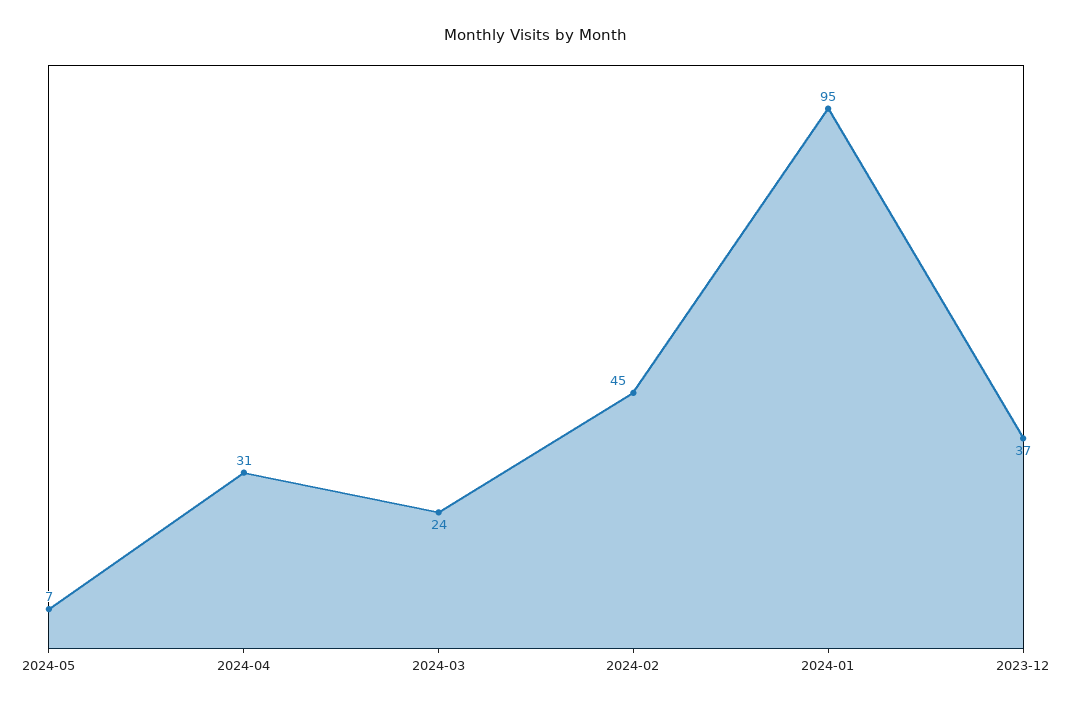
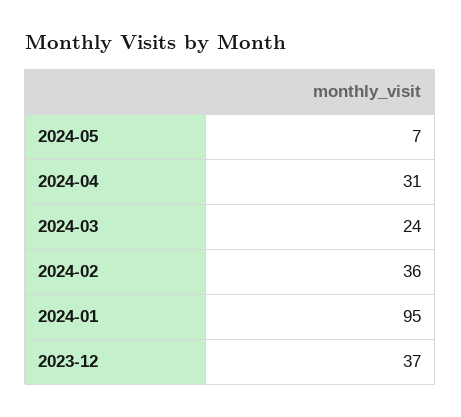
  {
    "2024-05": 7,
    "2024-04": 31,
    "2024-03": 24,
-   "2024-02": 45,
+   "2024-02": 36,
    "2024-01": 95,
    "2023-12": 37
  }

